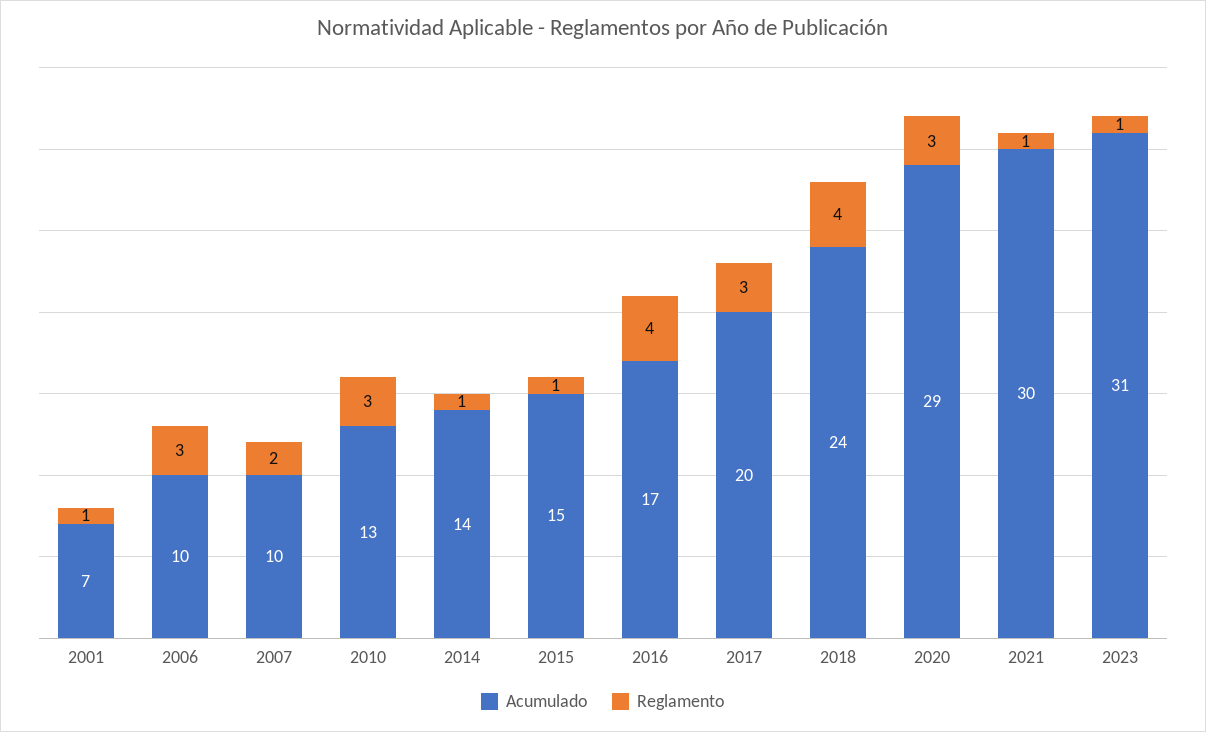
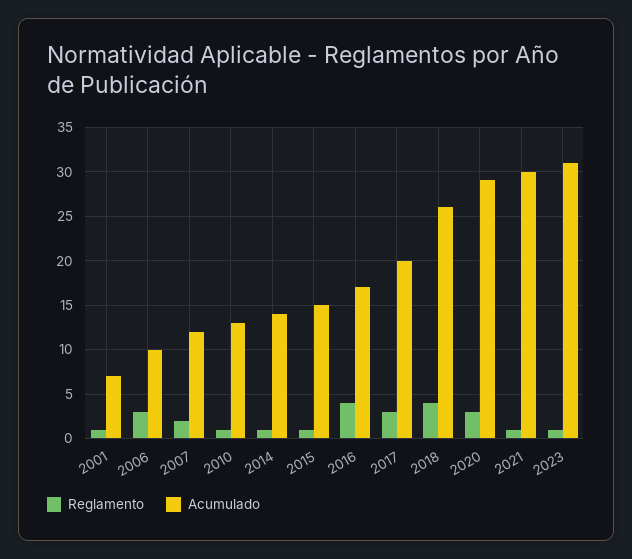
  {
    "Acumulado": {
      "2001": 7,
      "2006": 10,
-     "2007": 10,
+     "2007": 12,
      "2010": 13,
      "2014": 14,
      "2015": 15,
      "2016": 17,
      "2017": 20,
-     "2018": 24,
+     "2018": 26,
      "2020": 29,
      "2021": 30,
      "2023": 31
    },
    "Reglamento": {
      "2001": 1,
      "2006": 3,
      "2007": 2,
-     "2010": 3,
+     "2010": 1,
      "2014": 1,
      "2015": 1,
      "2016": 4,
      "2017": 3,
      "2018": 4,
      "2020": 3,
      "2021": 1,
      "2023": 1
    }
  }

